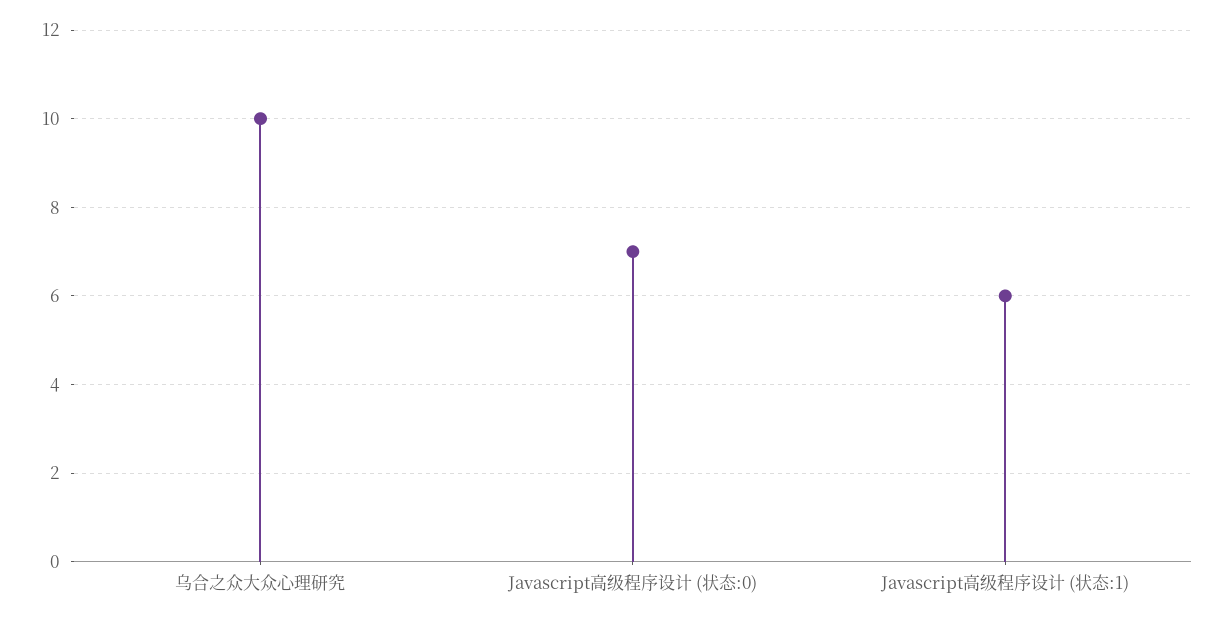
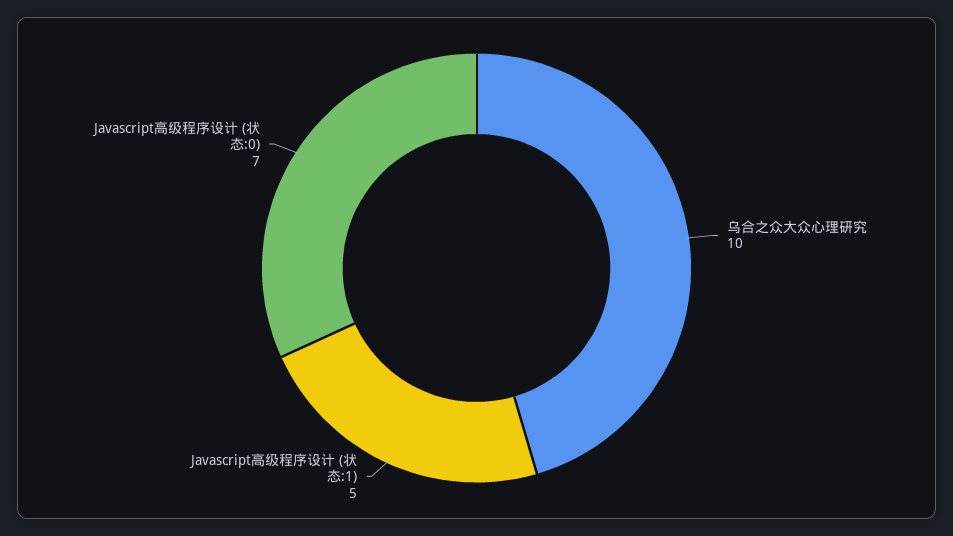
  {
    "乌合之众大众心理研究": 10,
    "Javascript高级程序设计 (状态:0)": 7,
-   "Javascript高级程序设计 (状态:1)": 6
+   "Javascript高级程序设计 (状态:1)": 5
  }

